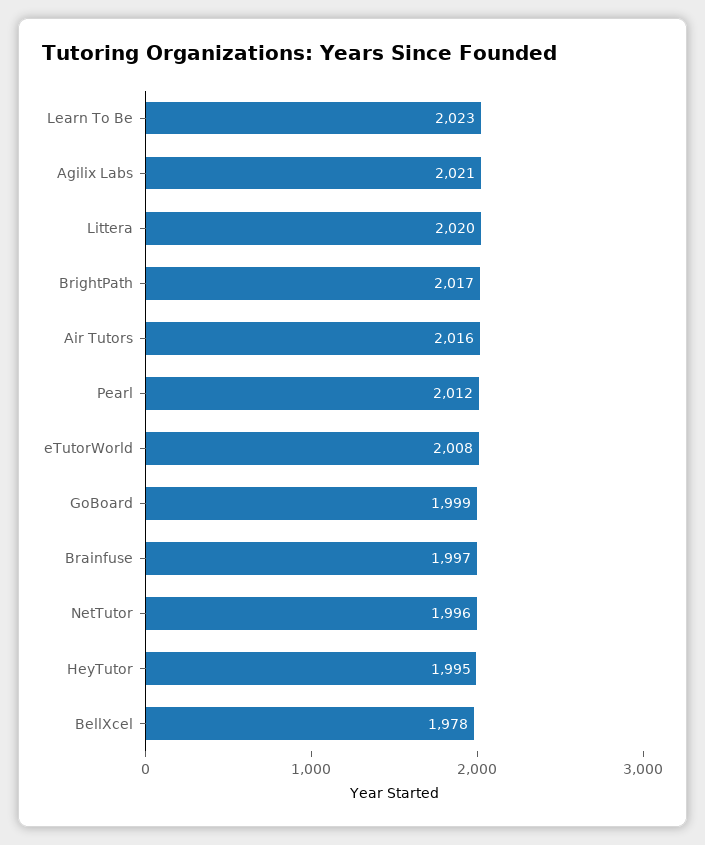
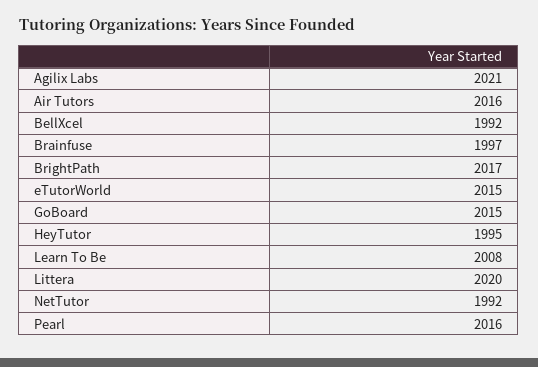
  {
-   "Learn To Be": 2023,
+   "Learn To Be": 2008,
    "Agilix Labs": 2021,
    "Littera": 2020,
    "BrightPath": 2017,
    "Air Tutors": 2016,
-   "Pearl": 2012,
+   "Pearl": 2016,
-   "eTutorWorld": 2008,
+   "eTutorWorld": 2015,
-   "GoBoard": 1999,
+   "GoBoard": 2015,
    "Brainfuse": 1997,
-   "NetTutor": 1996,
+   "NetTutor": 1992,
    "HeyTutor": 1995,
-   "BellXcel": 1978
+   "BellXcel": 1992
  }

